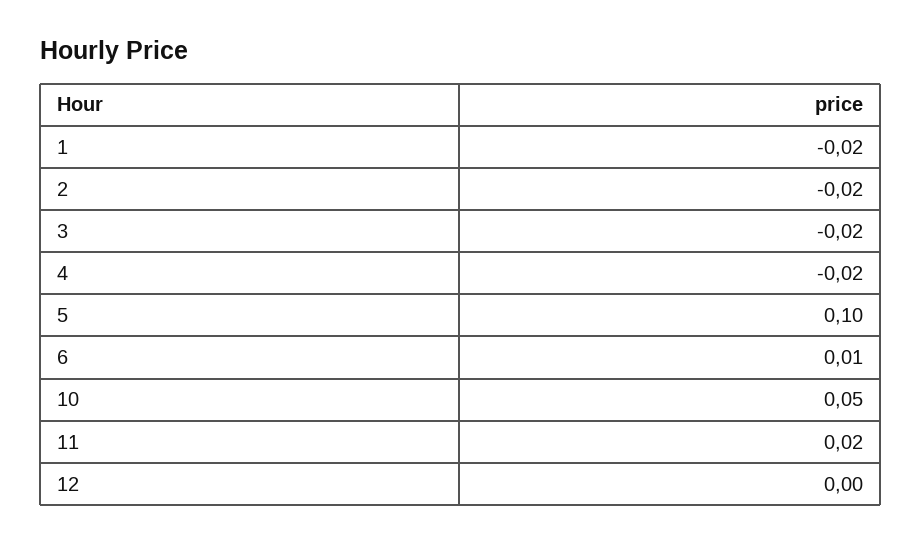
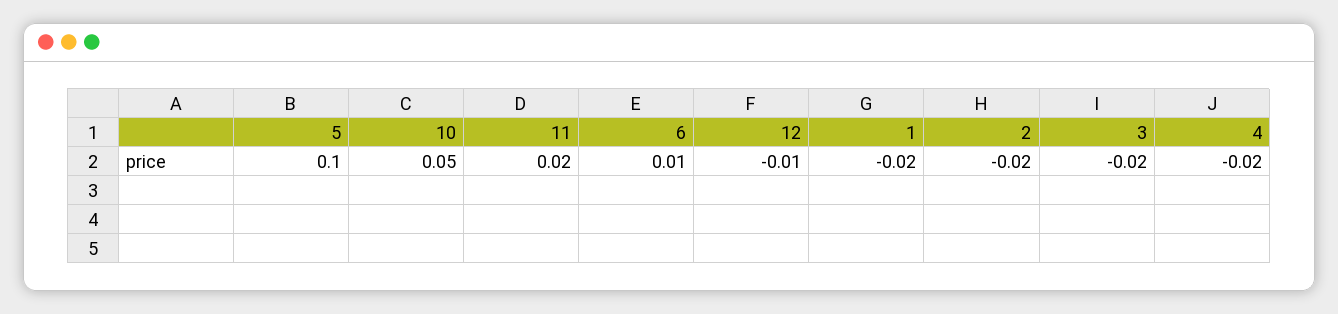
  {
    "1": -0.02,
    "2": -0.02,
    "3": -0.02,
    "4": -0.02,
    "5": 0.1,
    "6": 0.01,
    "10": 0.05,
    "11": 0.02,
-   "12": 0
+   "12": -0.01
  }

